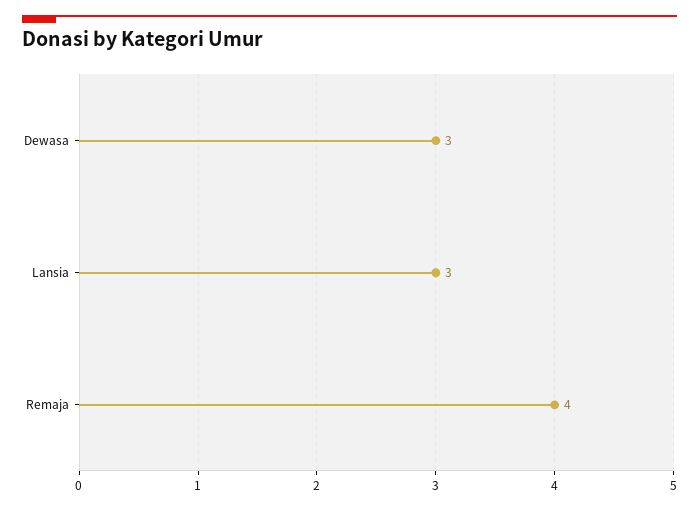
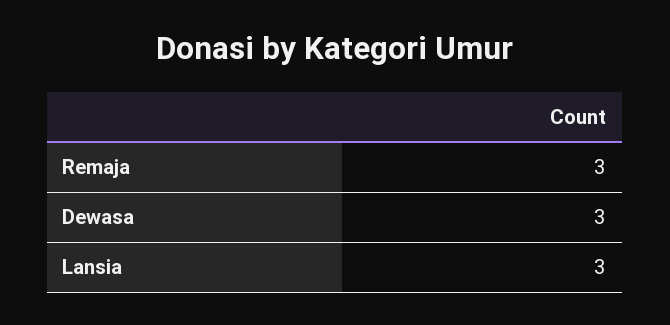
  {
    "Dewasa": 3,
    "Lansia": 3,
-   "Remaja": 4
+   "Remaja": 3
  }

